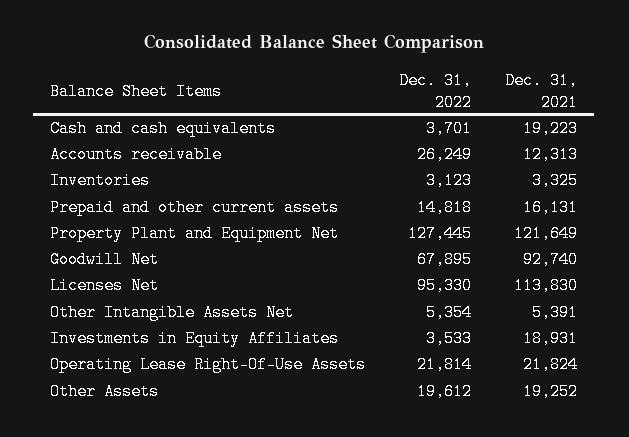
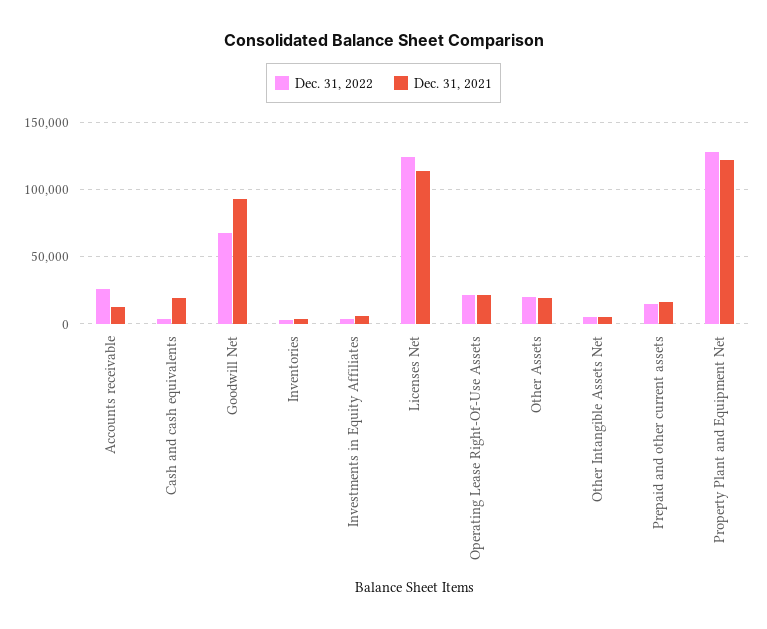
  {
    "Dec. 31, 2022": {
      "Cash and cash equivalents": 3701,
      "Accounts receivable": 26249,
      "Inventories": 3123,
      "Prepaid and other current assets": 14818,
      "Property Plant and Equipment Net": 127445,
      "Goodwill Net": 67895,
-     "Licenses Net": 95330,
+     "Licenses Net": 125000,
      "Other Intangible Assets Net": 5354,
      "Investments in Equity Affiliates": 3533,
      "Operating Lease Right-Of-Use Assets": 21814,
      "Other Assets": 19612
    },
    "Dec. 31, 2021": {
      "Cash and cash equivalents": 19223,
      "Accounts receivable": 12313,
      "Inventories": 3325,
      "Prepaid and other current assets": 16131,
      "Property Plant and Equipment Net": 121649,
      "Goodwill Net": 92740,
      "Licenses Net": 113830,
      "Other Intangible Assets Net": 5391,
-     "Investments in Equity Affiliates": 18931,
+     "Investments in Equity Affiliates": 5000,
      "Operating Lease Right-Of-Use Assets": 21824,
      "Other Assets": 19252
    }
  }

